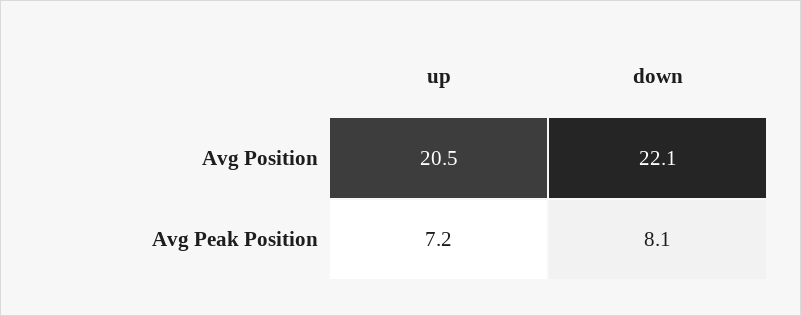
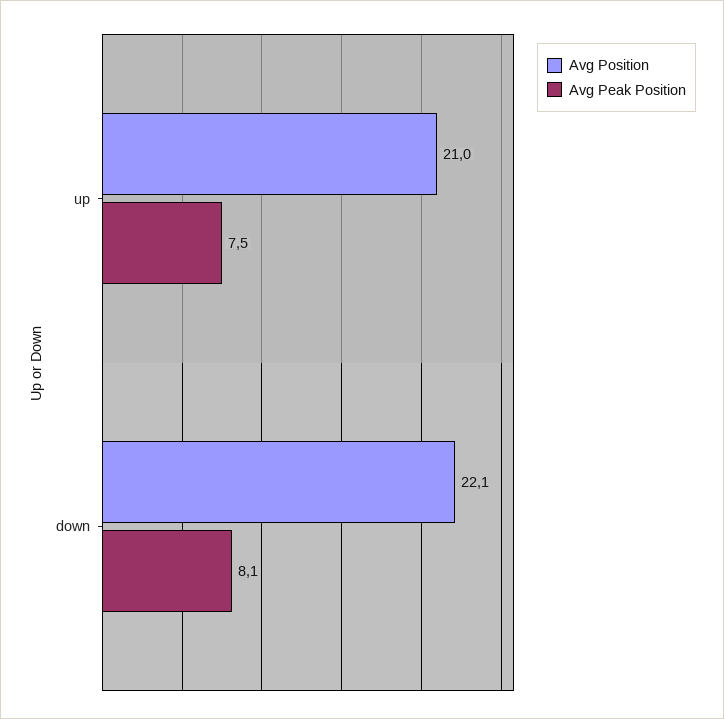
  {
    "Avg Position": {
-     "up": 20.5,
+     "up": 21,
      "down": 22.1
    },
    "Avg Peak Position": {
-     "up": 7.2,
+     "up": 7.5,
      "down": 8.1
    }
  }

